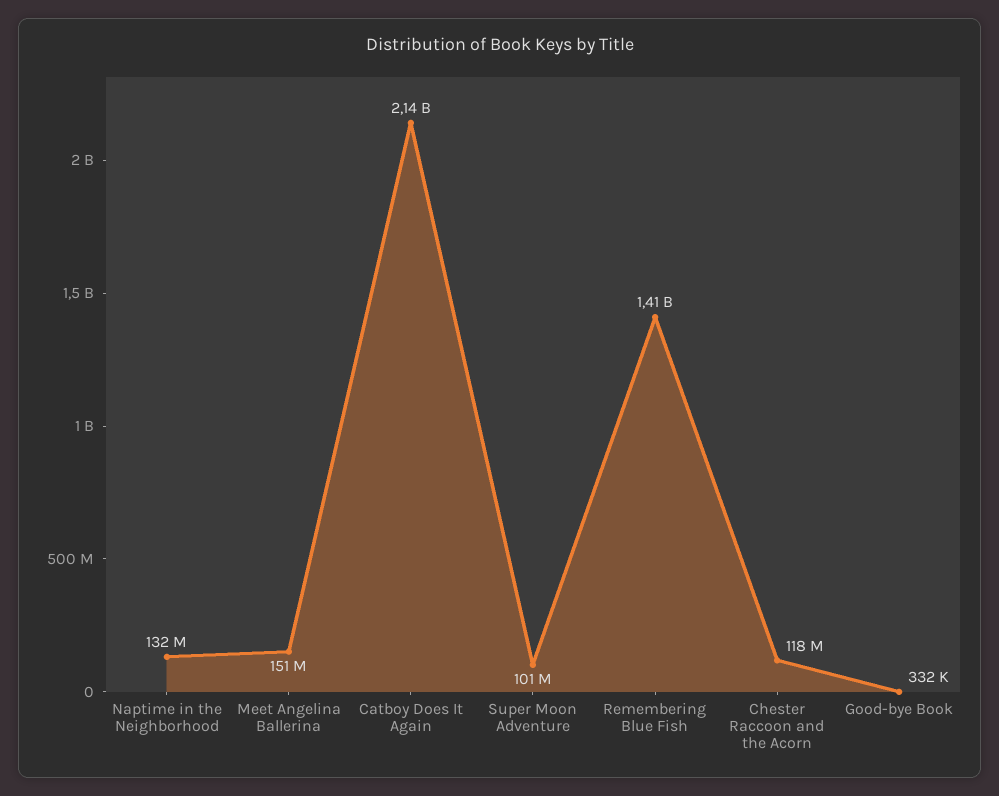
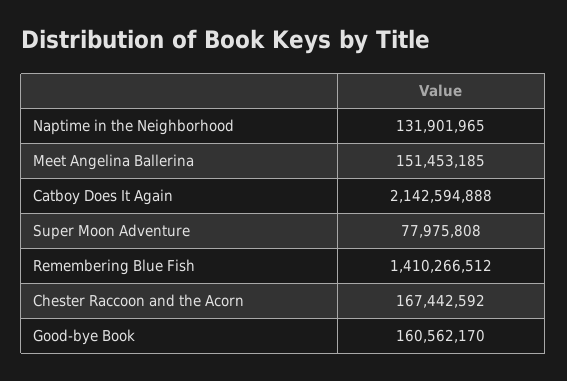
  {
    "Naptime in the Neighborhood": 131901965,
    "Meet Angelina Ballerina": 151453185,
    "Catboy Does It Again": 2142594888,
-   "Super Moon Adventure": 101000000,
+   "Super Moon Adventure": 77975808,
    "Remembering Blue Fish": 1410266512,
-   "Chester Raccoon and the Acorn": 118000000,
+   "Chester Raccoon and the Acorn": 167442592,
-   "Good-bye Book": 332000
+   "Good-bye Book": 160562170
  }

